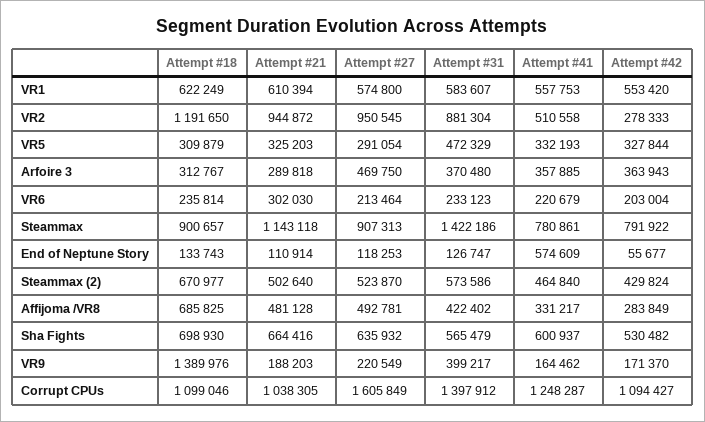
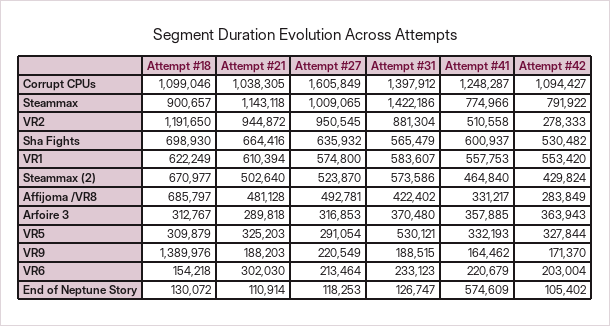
  {
    "Attempt #18": {
      "VR1": 622249,
      "VR2": 1191650,
      "VR5": 309879,
      "Arfoire 3": 312767,
-     "VR6": 235814,
+     "VR6": 154218,
      "Steammax": 900657,
-     "End of Neptune Story": 133743,
+     "End of Neptune Story": 130072,
      "Steammax (2)": 670977,
-     "Affijoma /VR8": 685825,
+     "Affijoma /VR8": 685797,
      "Sha Fights": 698930,
      "VR9": 1389976,
      "Corrupt CPUs": 1099046
    },
    "Attempt #21": {
      "VR1": 610394,
      "VR2": 944872,
      "VR5": 325203,
      "Arfoire 3": 289818,
      "VR6": 302030,
      "Steammax": 1143118,
      "End of Neptune Story": 110914,
      "Steammax (2)": 502640,
      "Affijoma /VR8": 481128,
      "Sha Fights": 664416,
      "VR9": 188203,
      "Corrupt CPUs": 1038305
    },
    "Attempt #27": {
      "VR1": 574800,
      "VR2": 950545,
      "VR5": 291054,
-     "Arfoire 3": 469750,
+     "Arfoire 3": 316853,
      "VR6": 213464,
-     "Steammax": 907313,
+     "Steammax": 1009065,
      "End of Neptune Story": 118253,
      "Steammax (2)": 523870,
      "Affijoma /VR8": 492781,
      "Sha Fights": 635932,
      "VR9": 220549,
      "Corrupt CPUs": 1605849
    },
    "Attempt #31": {
      "VR1": 583607,
      "VR2": 881304,
-     "VR5": 472329,
+     "VR5": 530121,
      "Arfoire 3": 370480,
      "VR6": 233123,
      "Steammax": 1422186,
      "End of Neptune Story": 126747,
      "Steammax (2)": 573586,
      "Affijoma /VR8": 422402,
      "Sha Fights": 565479,
-     "VR9": 399217,
+     "VR9": 188515,
      "Corrupt CPUs": 1397912
    },
    "Attempt #41": {
      "VR1": 557753,
      "VR2": 510558,
      "VR5": 332193,
      "Arfoire 3": 357885,
      "VR6": 220679,
-     "Steammax": 780861,
+     "Steammax": 774966,
      "End of Neptune Story": 574609,
      "Steammax (2)": 464840,
      "Affijoma /VR8": 331217,
      "Sha Fights": 600937,
      "VR9": 164462,
      "Corrupt CPUs": 1248287
    },
    "Attempt #42": {
      "VR1": 553420,
      "VR2": 278333,
      "VR5": 327844,
      "Arfoire 3": 363943,
      "VR6": 203004,
      "Steammax": 791922,
-     "End of Neptune Story": 55677,
+     "End of Neptune Story": 105402,
      "Steammax (2)": 429824,
      "Affijoma /VR8": 283849,
      "Sha Fights": 530482,
      "VR9": 171370,
      "Corrupt CPUs": 1094427
    }
  }

